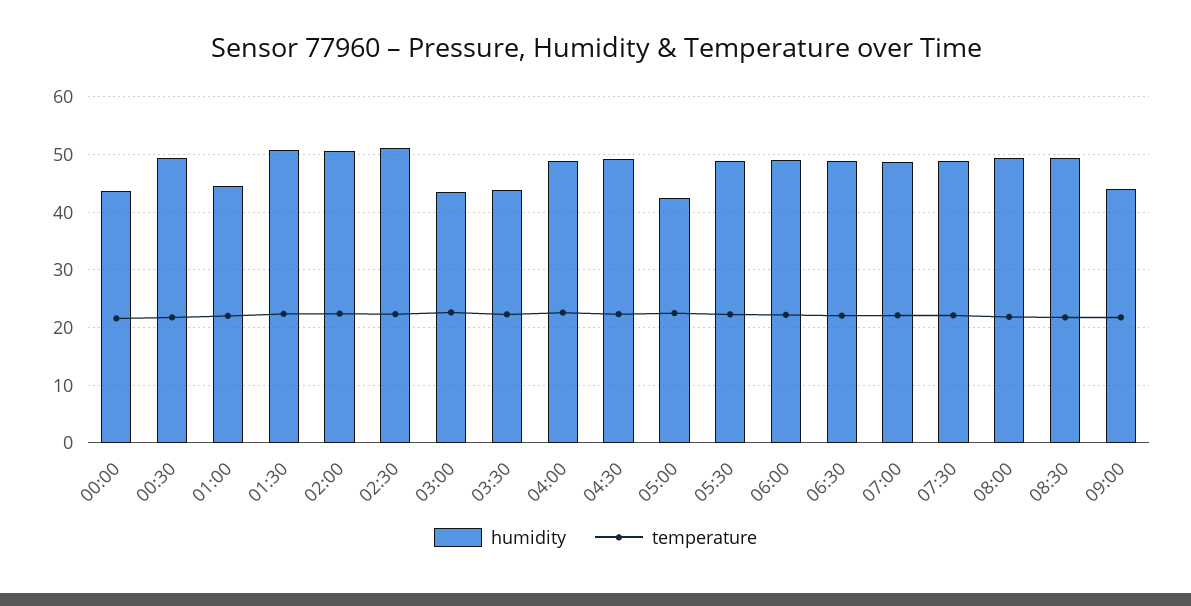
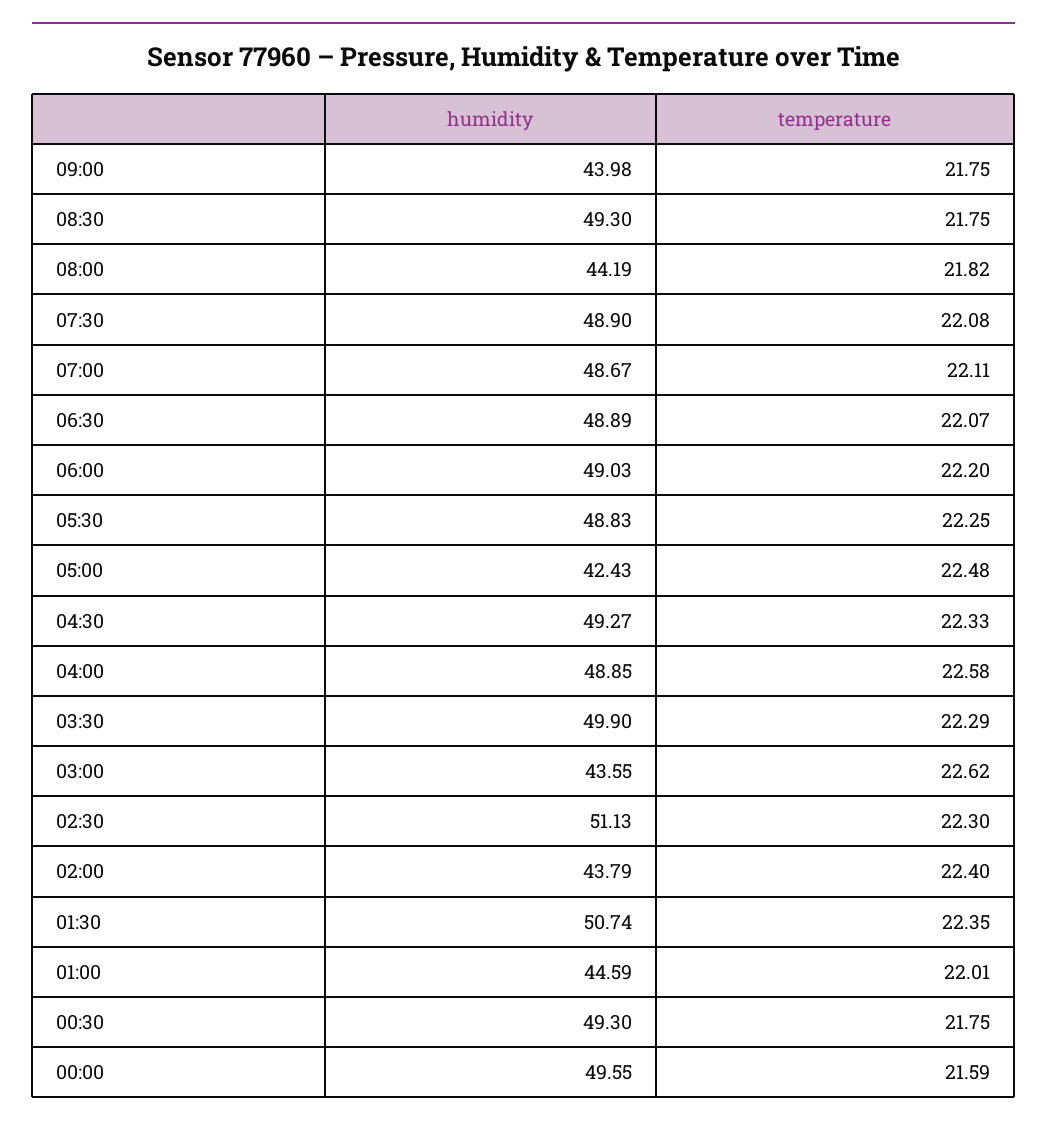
  {
    "humidity": {
-     "00:00": 44,
+     "00:00": 49.55,
      "00:30": 49.3,
      "01:00": 44.59,
      "01:30": 50.74,
-     "02:00": 50,
+     "02:00": 43.79,
      "02:30": 51.13,
      "03:00": 43.55,
-     "03:30": 44,
+     "03:30": 49.9,
      "04:00": 48.85,
      "04:30": 49.27,
      "05:00": 42.43,
      "05:30": 48.83,
      "06:00": 49.03,
      "06:30": 48.89,
      "07:00": 48.67,
      "07:30": 48.9,
-     "08:00": 50,
+     "08:00": 44.19,
      "08:30": 49.3,
      "09:00": 43.98
    },
    "temperature": {
      "00:00": 21.59,
      "00:30": 21.75,
      "01:00": 22.01,
      "01:30": 22.35,
      "02:00": 22.4,
      "02:30": 22.3,
      "03:00": 22.62,
      "03:30": 22.29,
      "04:00": 22.58,
      "04:30": 22.33,
      "05:00": 22.48,
      "05:30": 22.25,
      "06:00": 22.2,
      "06:30": 22.07,
      "07:00": 22.11,
      "07:30": 22.08,
      "08:00": 21.82,
      "08:30": 21.75,
      "09:00": 21.75
    }
  }

